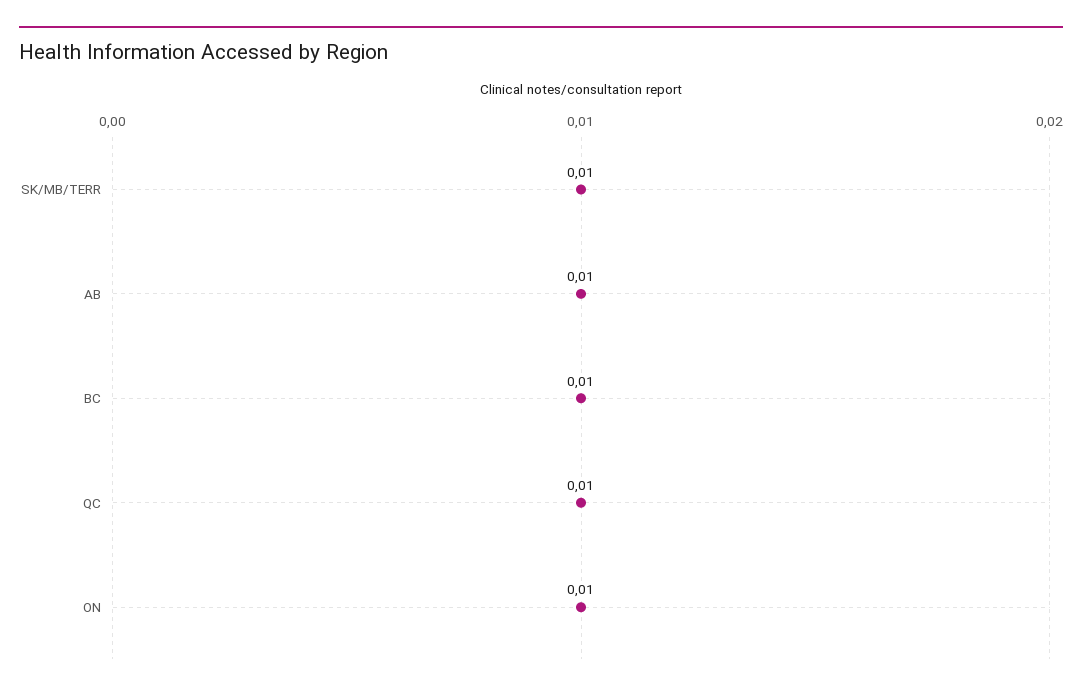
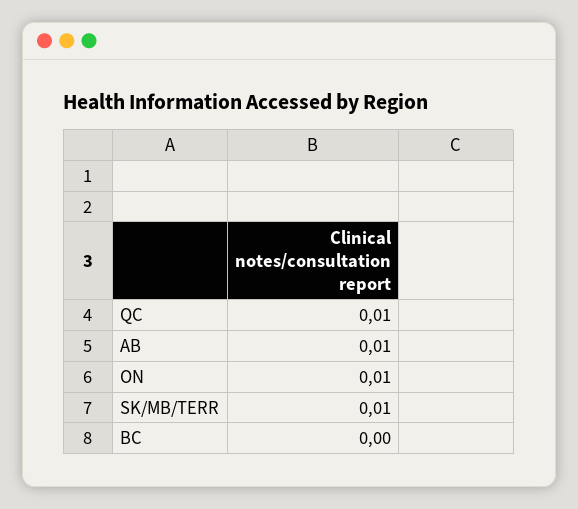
  {
    "SK/MB/TERR": 0.01,
    "AB": 0.01,
-   "BC": 0.01,
+   "BC": 0,
    "QC": 0.01,
    "ON": 0.01
  }

